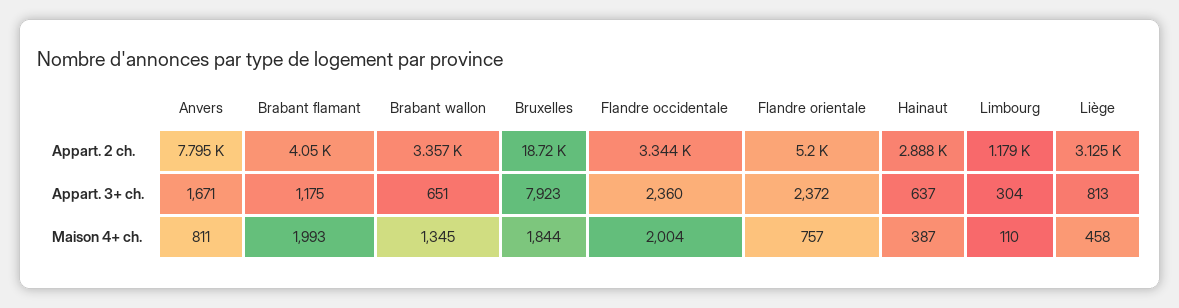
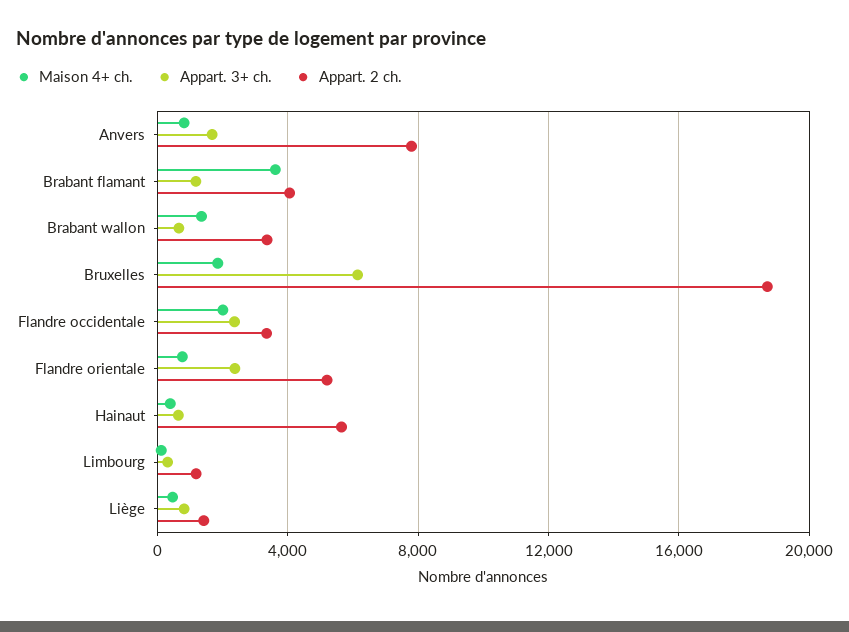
  {
    "Appart. 2 ch.": {
      "Anvers": 7795,
      "Brabant flamant": 4050,
      "Brabant wallon": 3357,
      "Bruxelles": 18720,
      "Flandre occidentale": 3344,
      "Flandre orientale": 5200,
-     "Hainaut": 2888,
+     "Hainaut": 5500,
      "Limbourg": 1179,
-     "Liège": 3125
+     "Liège": 1500
    },
    "Appart. 3+ ch.": {
      "Anvers": 1671,
      "Brabant flamant": 1175,
      "Brabant wallon": 651,
-     "Bruxelles": 7923,
+     "Bruxelles": 6000,
      "Flandre occidentale": 2360,
      "Flandre orientale": 2372,
      "Hainaut": 637,
      "Limbourg": 304,
      "Liège": 813
    },
    "Maison 4+ ch.": {
      "Anvers": 811,
-     "Brabant flamant": 1993,
+     "Brabant flamant": 3500,
      "Brabant wallon": 1345,
      "Bruxelles": 1844,
      "Flandre occidentale": 2004,
      "Flandre orientale": 757,
      "Hainaut": 387,
      "Limbourg": 110,
      "Liège": 458
    }
  }

